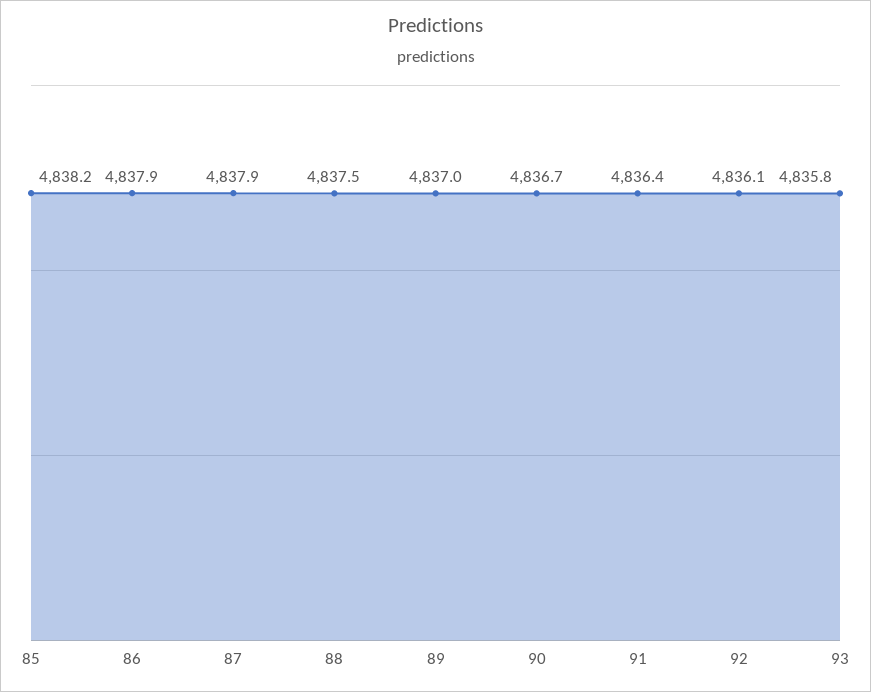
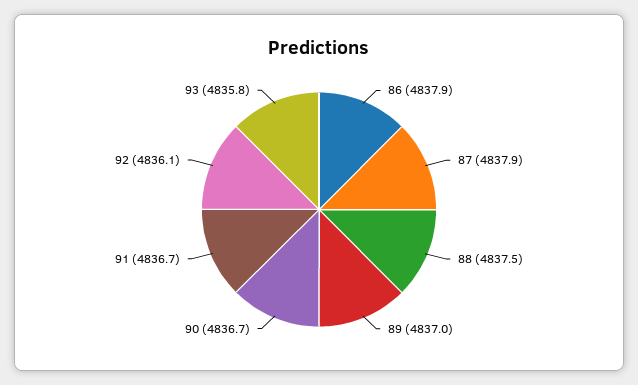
  {
-   "85": 4838.2,
    "86": 4837.9,
    "87": 4837.9,
    "88": 4837.5,
    "89": 4837,
    "90": 4836.7,
-   "91": 4836.4,
+   "91": 4836.7,
    "92": 4836.1,
    "93": 4835.8
  }

